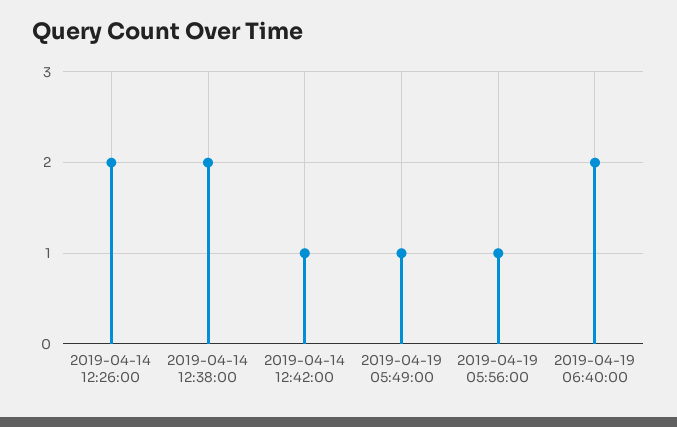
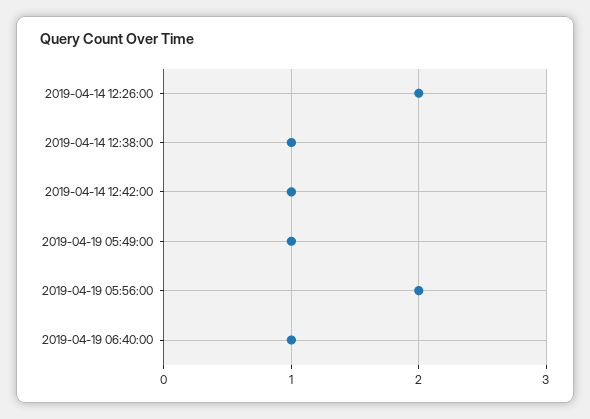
  {
    "2019-04-14 12:26:00": 2,
-   "2019-04-14 12:38:00": 2,
+   "2019-04-14 12:38:00": 1,
    "2019-04-14 12:42:00": 1,
    "2019-04-19 05:49:00": 1,
-   "2019-04-19 05:56:00": 1,
+   "2019-04-19 05:56:00": 2,
-   "2019-04-19 06:40:00": 2
+   "2019-04-19 06:40:00": 1
  }

